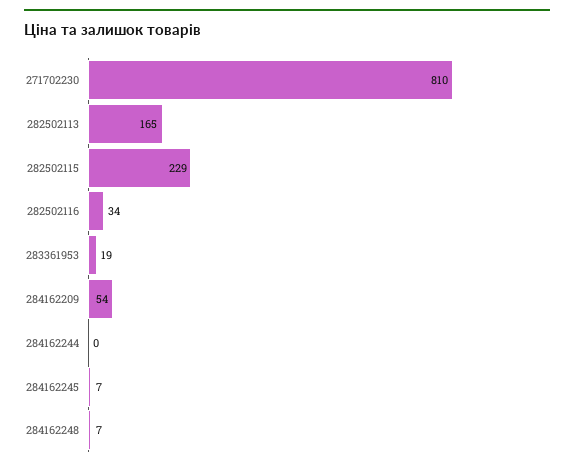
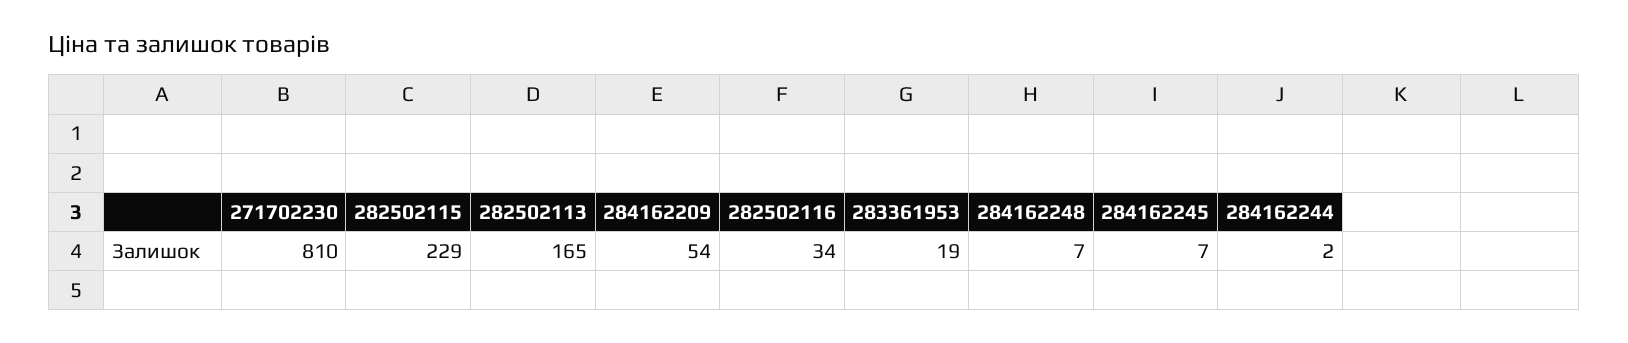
  {
    "271702230": 810,
    "282502113": 165,
    "282502115": 229,
    "282502116": 34,
    "283361953": 19,
    "284162209": 54,
-   "284162244": 0,
+   "284162244": 2,
    "284162245": 7,
    "284162248": 7
  }

